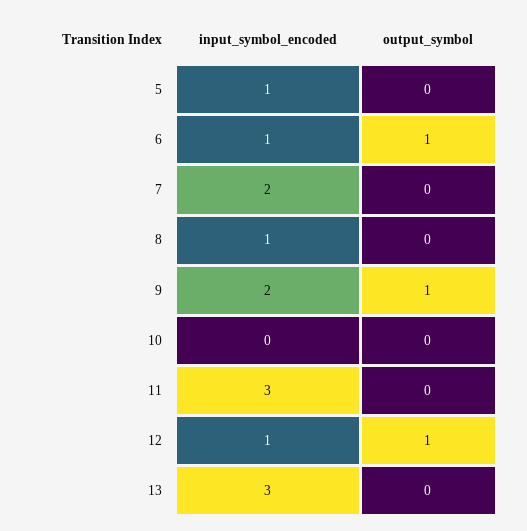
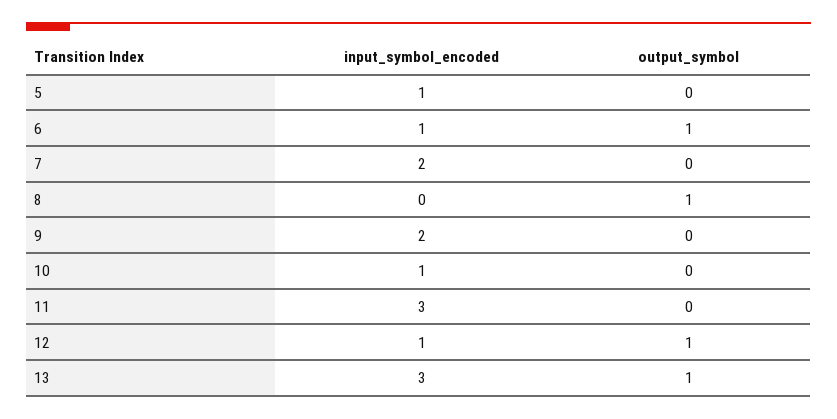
  {
    "input_symbol_encoded": {
      "5": 1,
      "6": 1,
      "7": 2,
-     "8": 1,
+     "8": 0,
      "9": 2,
-     "10": 0,
+     "10": 1,
      "11": 3,
      "12": 1,
      "13": 3
    },
    "output_symbol": {
      "5": 0,
      "6": 1,
      "7": 0,
-     "8": 0,
+     "8": 1,
-     "9": 1,
+     "9": 0,
      "10": 0,
      "11": 0,
      "12": 1,
-     "13": 0
+     "13": 1
    }
  }

